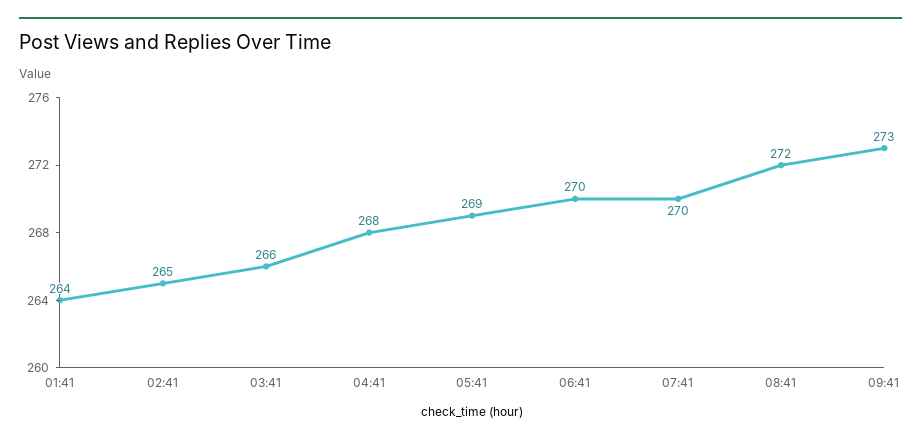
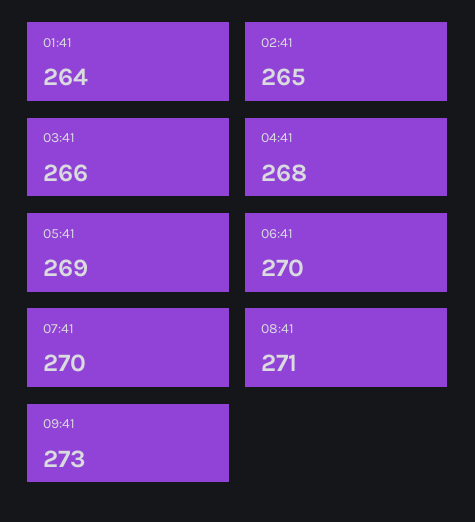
  {
    "01:41": 264,
    "02:41": 265,
    "03:41": 266,
    "04:41": 268,
    "05:41": 269,
    "06:41": 270,
    "07:41": 270,
-   "08:41": 272,
+   "08:41": 271,
    "09:41": 273
  }

